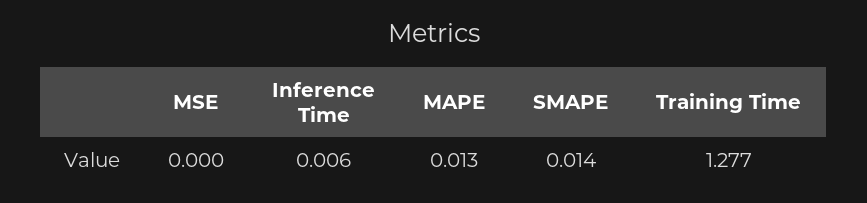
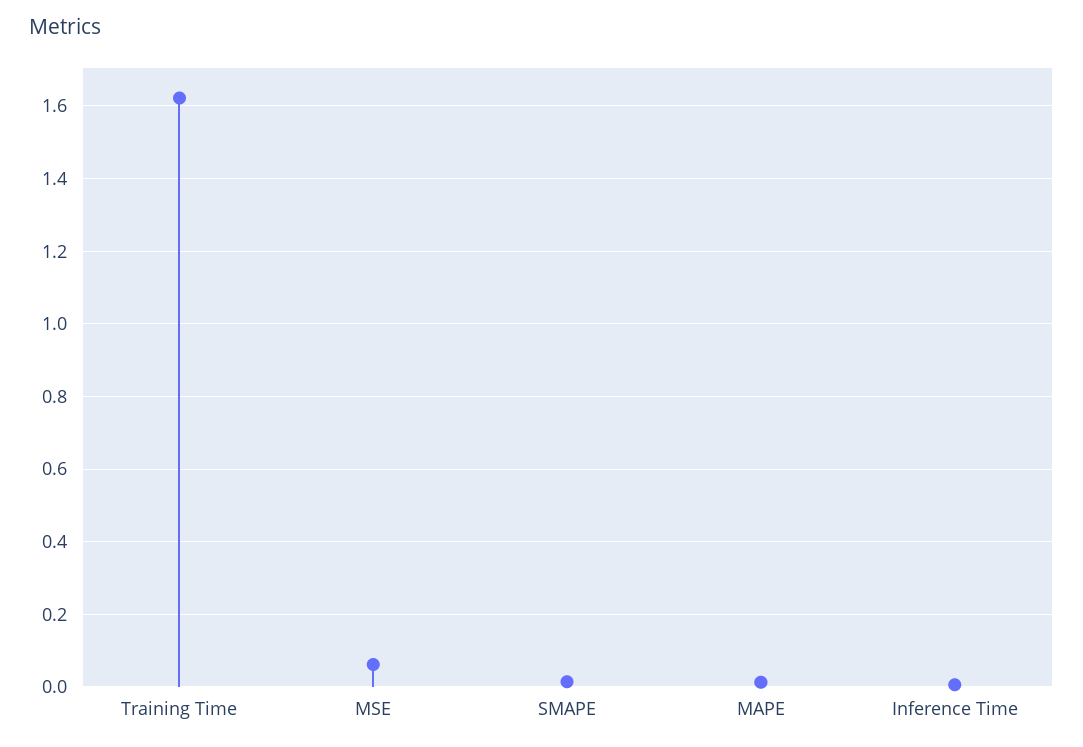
  {
-   "MSE": 0,
+   "MSE": 0.06,
    "Inference Time": 0.006,
    "MAPE": 0.013,
    "SMAPE": 0.014,
-   "Training Time": 1.277
+   "Training Time": 1.62
  }

